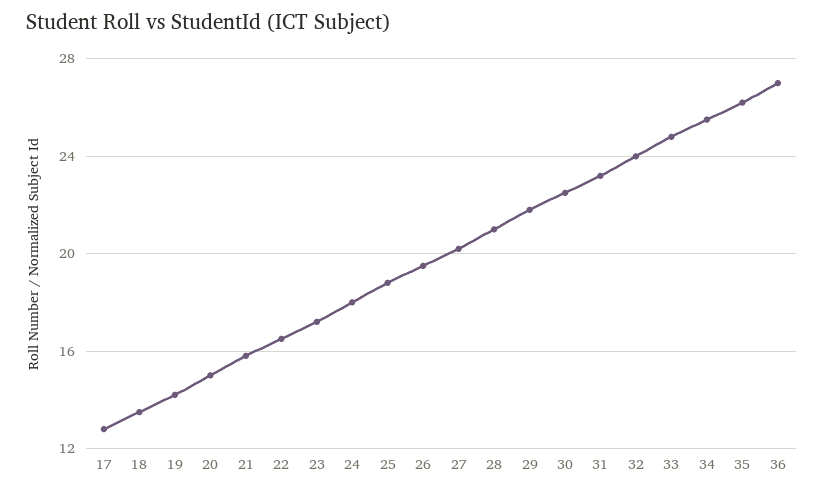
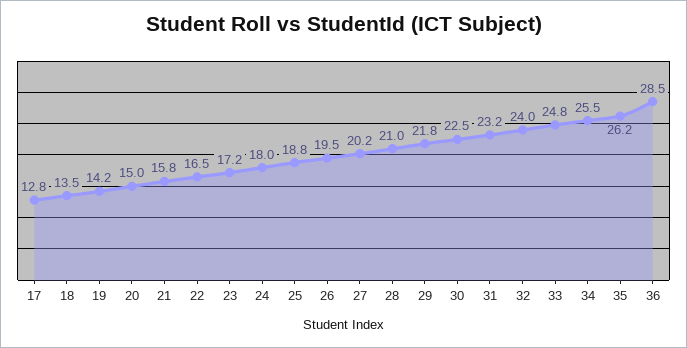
  {
    "17": 12.8,
    "18": 13.5,
    "19": 14.2,
    "20": 15,
    "21": 15.8,
    "22": 16.5,
    "23": 17.2,
    "24": 18,
    "25": 18.8,
    "26": 19.5,
    "27": 20.2,
    "28": 21,
    "29": 21.8,
    "30": 22.5,
    "31": 23.2,
    "32": 24,
    "33": 24.8,
    "34": 25.5,
    "35": 26.2,
-   "36": 27
+   "36": 28.5
  }

